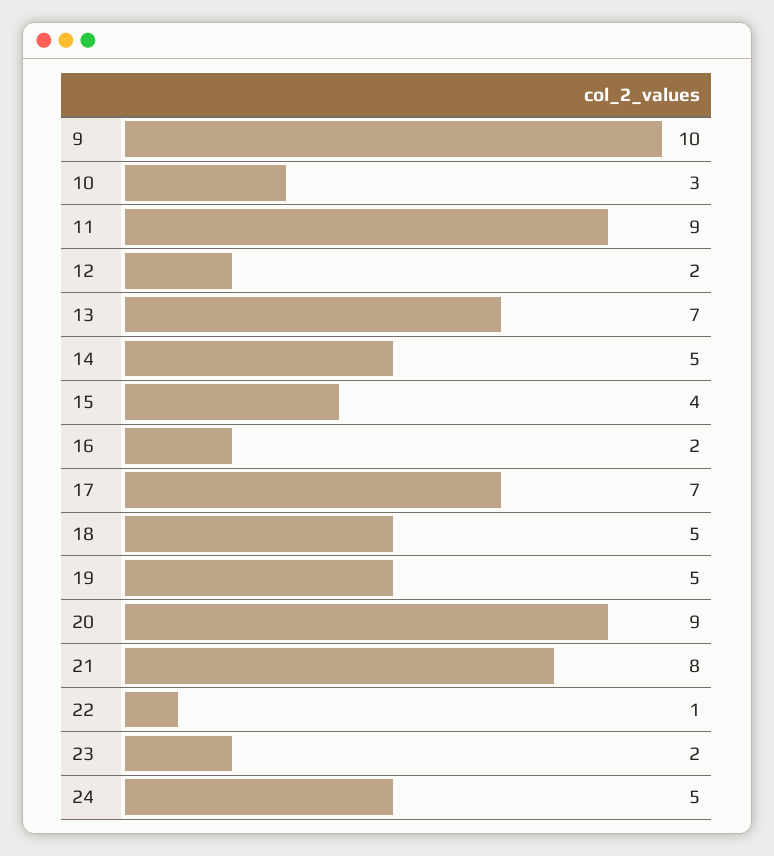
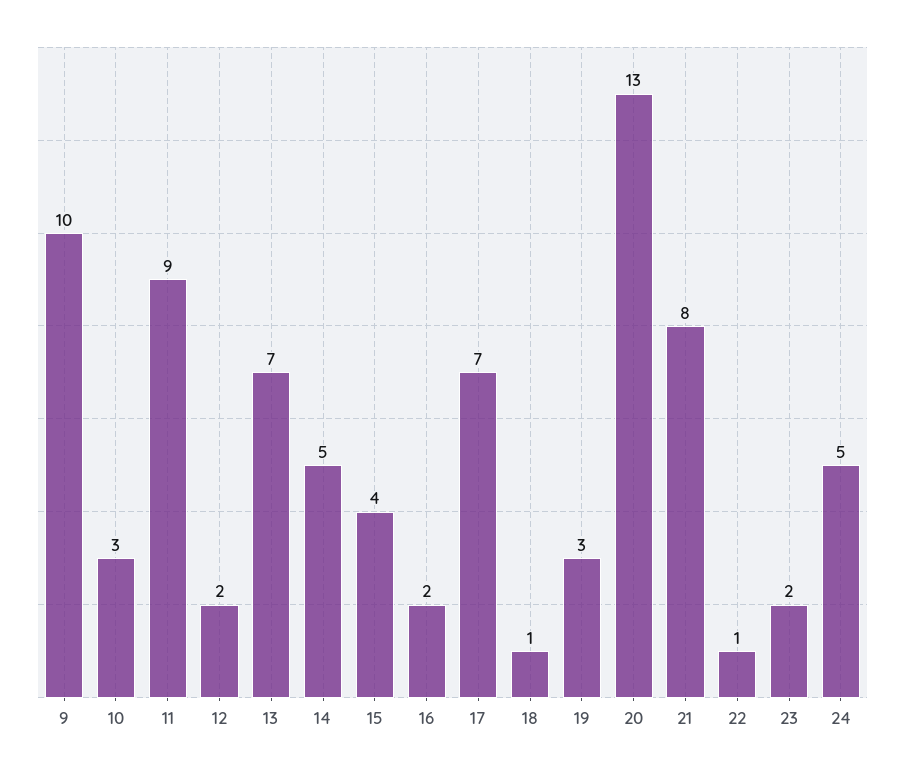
  {
    "9": 10,
    "10": 3,
    "11": 9,
    "12": 2,
    "13": 7,
    "14": 5,
    "15": 4,
    "16": 2,
    "17": 7,
-   "18": 5,
+   "18": 1,
-   "19": 5,
+   "19": 3,
-   "20": 9,
+   "20": 13,
    "21": 8,
    "22": 1,
    "23": 2,
    "24": 5
  }

